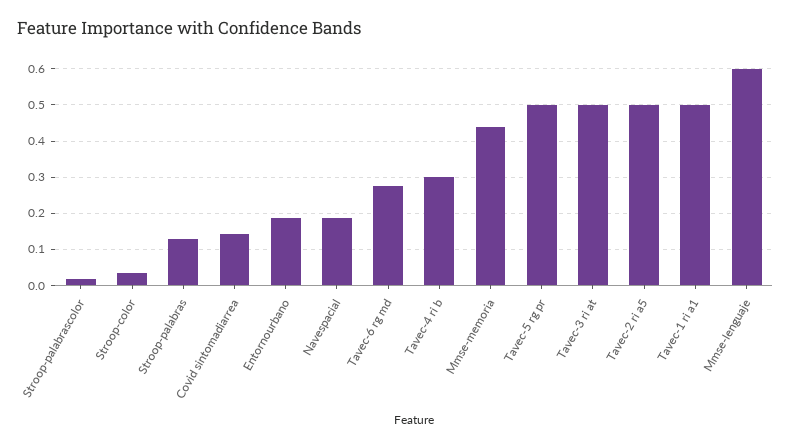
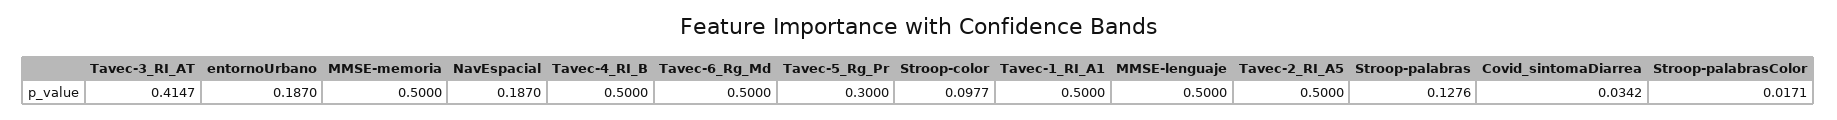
  {
    "Stroop-palabrascolor": 0.0171,
-   "Stroop-color": 0.04,
+   "Stroop-color": 0.0977,
    "Stroop-palabras": 0.1276,
-   "Covid sintomadiarrea": 0.14,
+   "Covid sintomadiarrea": 0.0342,
    "Entornourbano": 0.187,
    "Navespacial": 0.187,
-   "Tavec-6 rg md": 0.28,
+   "Tavec-6 rg md": 0.5,
-   "Tavec-4 ri b": 0.3,
+   "Tavec-4 ri b": 0.5,
-   "Mmse-memoria": 0.44,
+   "Mmse-memoria": 0.5,
-   "Tavec-5 rg pr": 0.5,
+   "Tavec-5 rg pr": 0.3,
-   "Tavec-3 ri at": 0.5,
+   "Tavec-3 ri at": 0.4147,
    "Tavec-2 ri a5": 0.5,
    "Tavec-1 ri a1": 0.5,
-   "Mmse-lenguaje": 0.6
+   "Mmse-lenguaje": 0.5
  }

